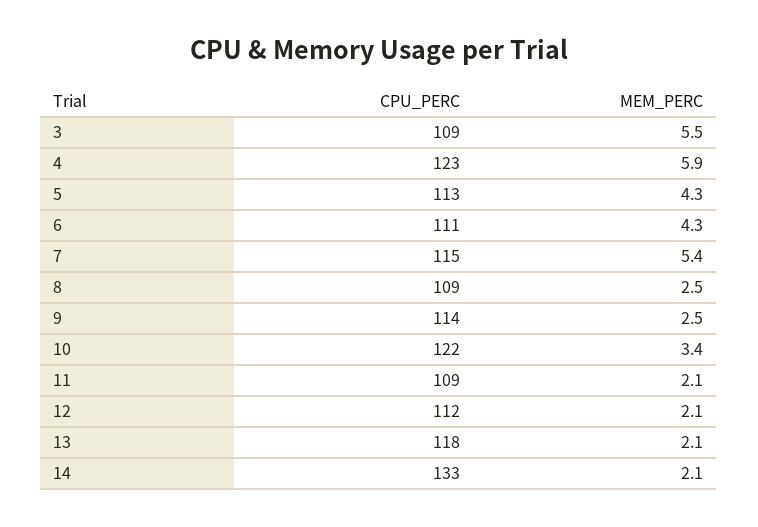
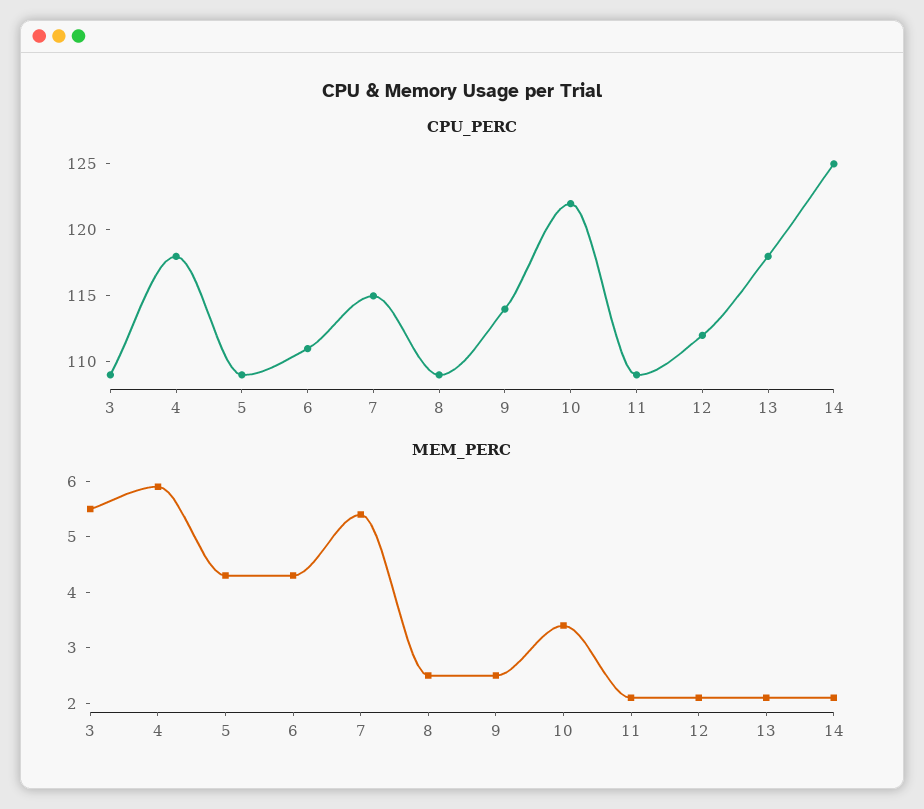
  {
    "CPU_PERC": {
      "3": 109,
-     "4": 123,
+     "4": 118,
-     "5": 113,
+     "5": 109,
      "6": 111,
      "7": 115,
      "8": 109,
      "9": 114,
      "10": 122,
      "11": 109,
      "12": 112,
      "13": 118,
-     "14": 133
+     "14": 125
    },
    "MEM_PERC": {
      "3": 5.5,
      "4": 5.9,
      "5": 4.3,
      "6": 4.3,
      "7": 5.4,
      "8": 2.5,
      "9": 2.5,
      "10": 3.4,
      "11": 2.1,
      "12": 2.1,
      "13": 2.1,
      "14": 2.1
    }
  }

